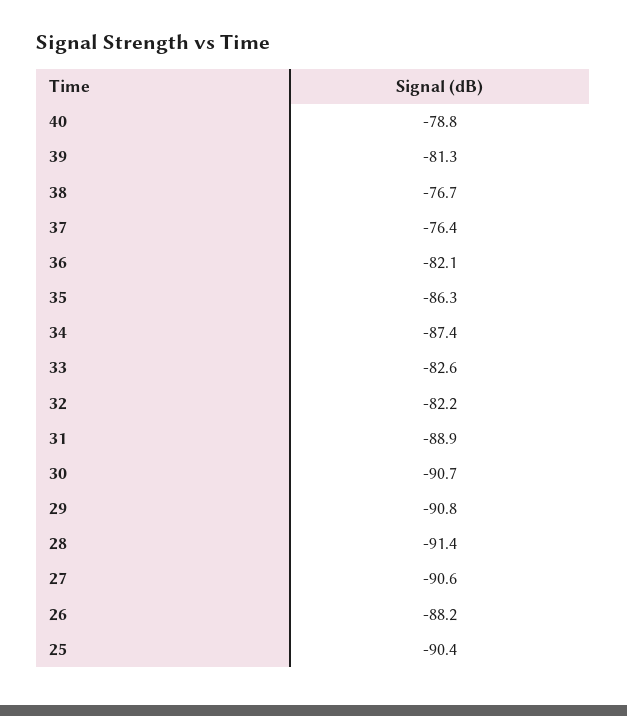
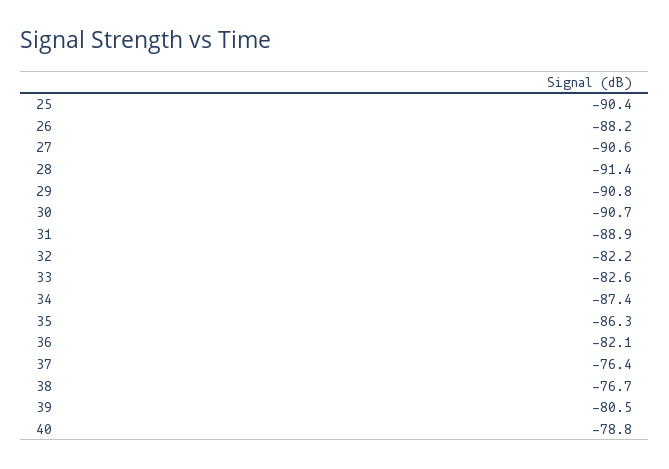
  {
    "40": -78.8,
-   "39": -81.3,
+   "39": -80.5,
    "38": -76.7,
    "37": -76.4,
    "36": -82.1,
    "35": -86.3,
    "34": -87.4,
    "33": -82.6,
    "32": -82.2,
    "31": -88.9,
    "30": -90.7,
    "29": -90.8,
    "28": -91.4,
    "27": -90.6,
    "26": -88.2,
    "25": -90.4
  }

